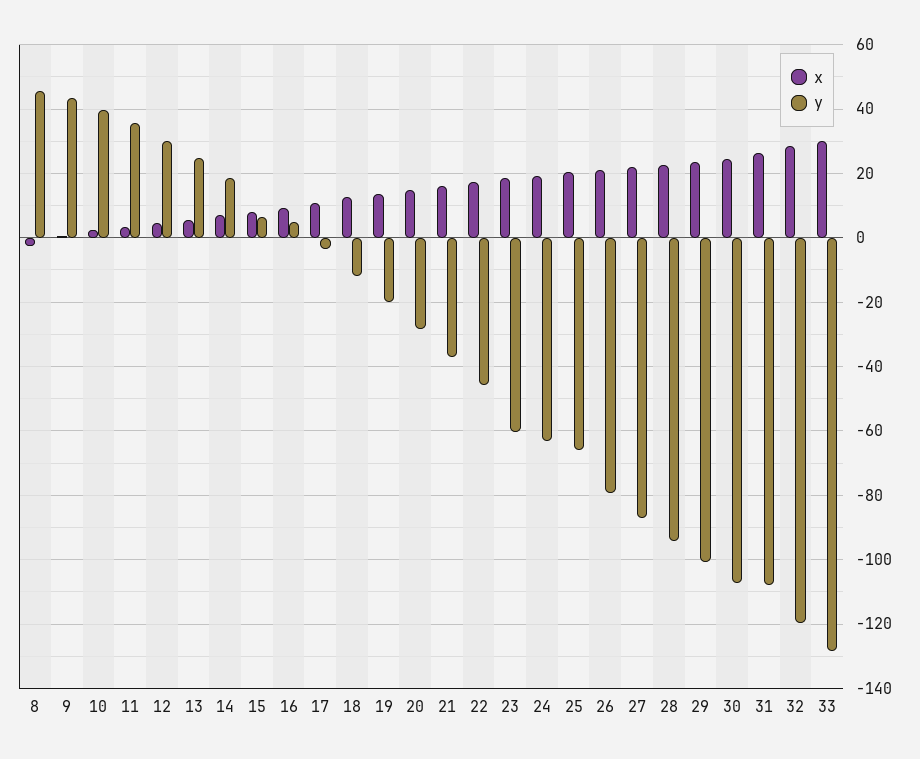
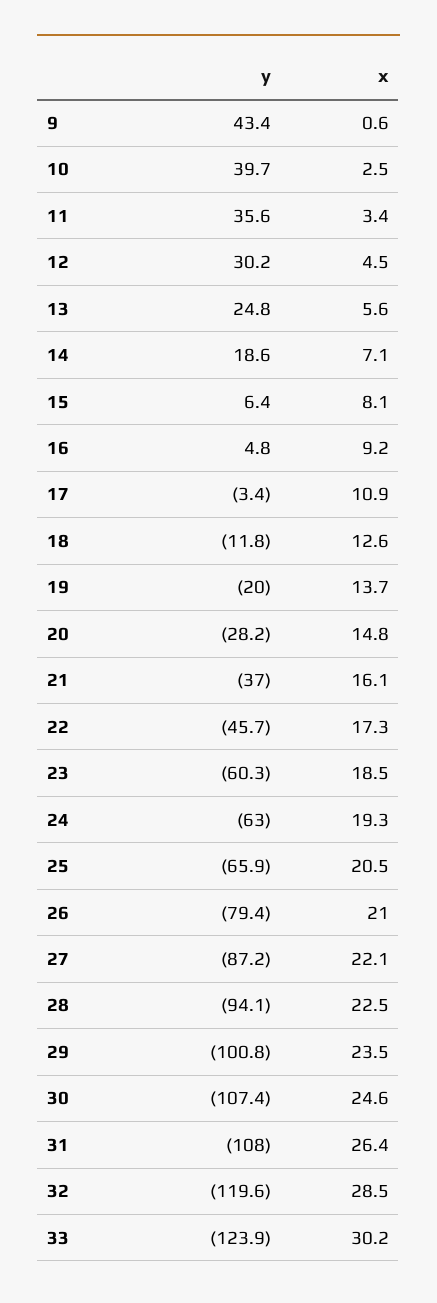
  {
    "x": {
-     "8": -2,
      "9": 0.6,
      "10": 2.5,
      "11": 3.4,
      "12": 4.5,
      "13": 5.6,
      "14": 7.1,
      "15": 8.1,
      "16": 9.2,
      "17": 10.9,
      "18": 12.6,
      "19": 13.7,
      "20": 14.8,
      "21": 16.1,
      "22": 17.3,
      "23": 18.5,
      "24": 19.3,
      "25": 20.5,
      "26": 21,
      "27": 22.1,
      "28": 22.5,
      "29": 23.5,
      "30": 24.6,
      "31": 26.4,
      "32": 28.5,
      "33": 30.2
    },
    "y": {
-     "8": 46,
      "9": 43.4,
      "10": 39.7,
      "11": 35.6,
      "12": 30.2,
      "13": 24.8,
      "14": 18.6,
      "15": 6.4,
      "16": 4.8,
      "17": -3.4,
      "18": -11.8,
      "19": -20,
      "20": -28.2,
      "21": -37,
      "22": -45.7,
      "23": -60.3,
      "24": -63,
      "25": -65.9,
      "26": -79.4,
      "27": -87.2,
      "28": -94.1,
      "29": -100.8,
      "30": -107.4,
      "31": -108,
      "32": -119.6,
-     "33": -128
+     "33": -123.9
    }
  }

